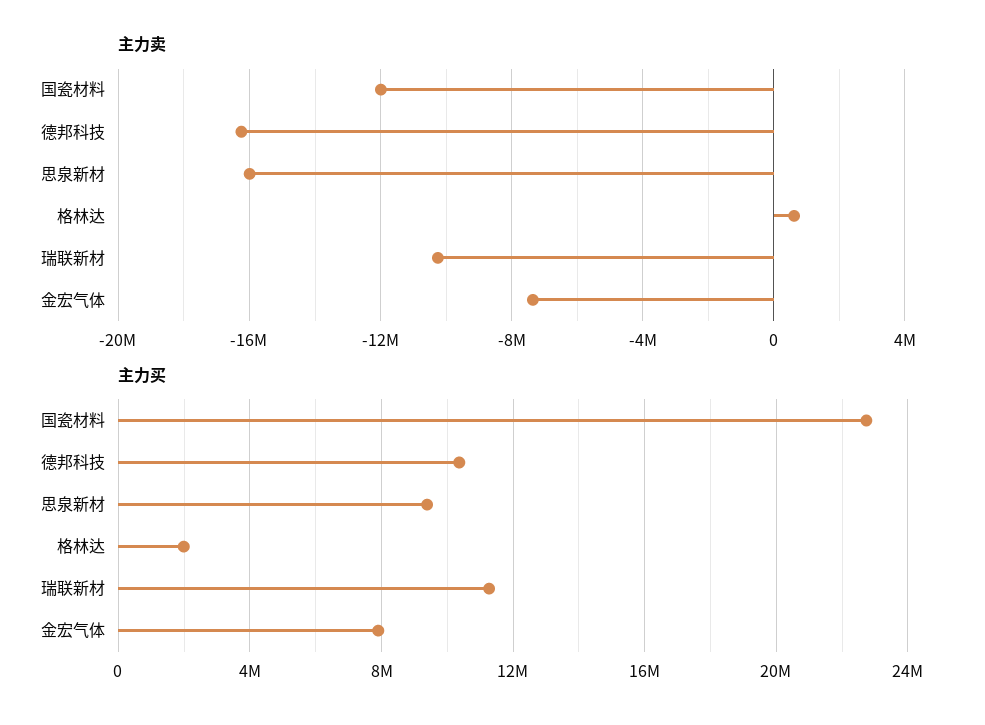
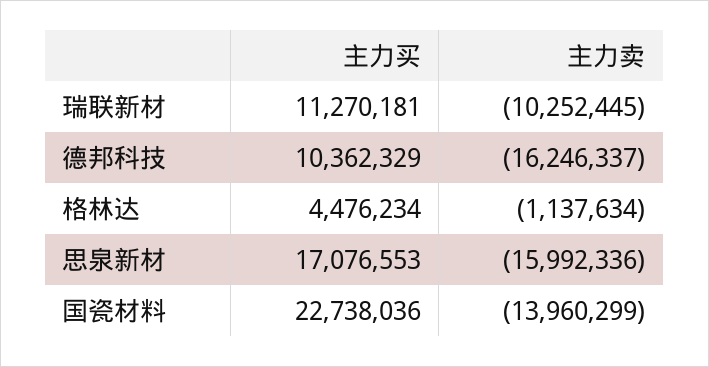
  {
    "主力卖": {
-     "国瓷材料": -12000000,
+     "国瓷材料": -13960299,
      "德邦科技": -16246337,
      "思泉新材": -15992336,
-     "格林达": 500000,
+     "格林达": -1137634,
-     "瑞联新材": -10252445,
+     "瑞联新材": -10252445
-     "金宏气体": -7500000
    },
    "主力买": {
      "国瓷材料": 22738036,
      "德邦科技": 10362329,
-     "思泉新材": 9500000,
+     "思泉新材": 17076553,
-     "格林达": 2000000,
+     "格林达": 4476234,
-     "瑞联新材": 11270181,
+     "瑞联新材": 11270181
-     "金宏气体": 8000000
    }
  }

